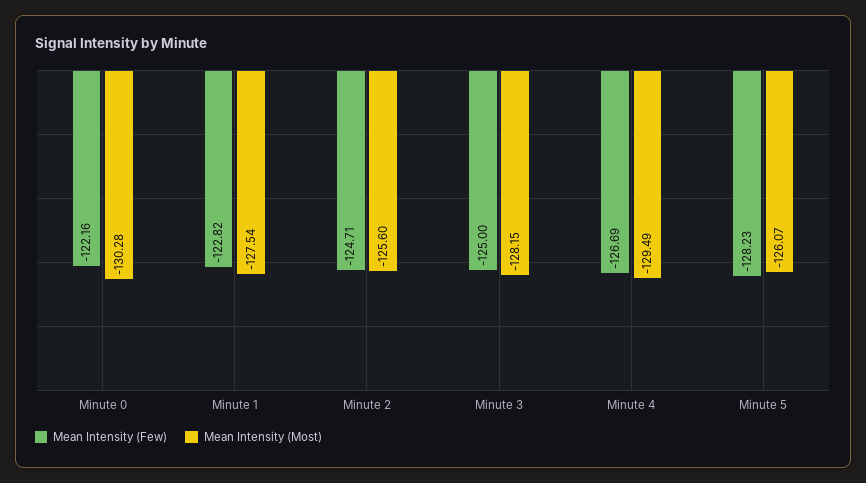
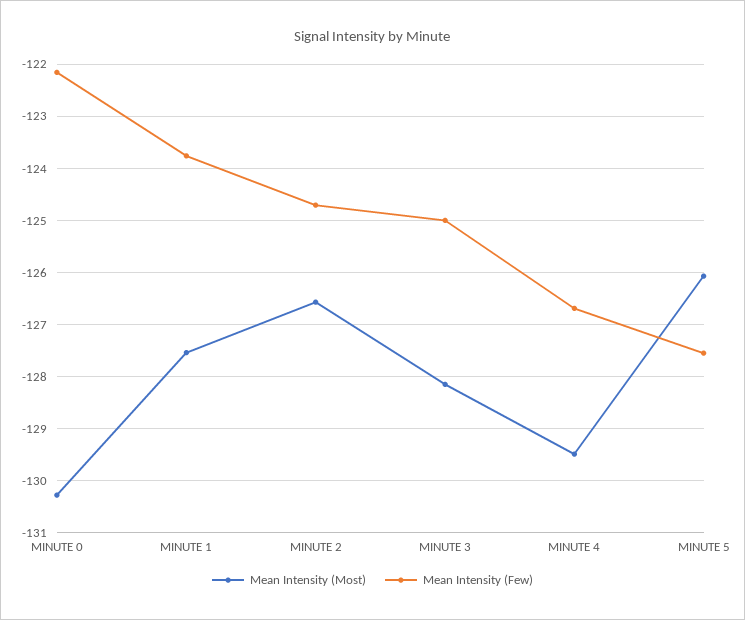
  {
    "Mean Intensity (Few)": {
      "Minute 0": -122.16,
-     "Minute 1": -122.82,
+     "Minute 1": -123.8,
      "Minute 2": -124.71,
      "Minute 3": -125,
      "Minute 4": -126.69,
-     "Minute 5": -128.23
+     "Minute 5": -127.6
    },
    "Mean Intensity (Most)": {
      "Minute 0": -130.28,
      "Minute 1": -127.54,
-     "Minute 2": -125.6,
+     "Minute 2": -126.6,
      "Minute 3": -128.15,
      "Minute 4": -129.49,
      "Minute 5": -126.07
    }
  }

